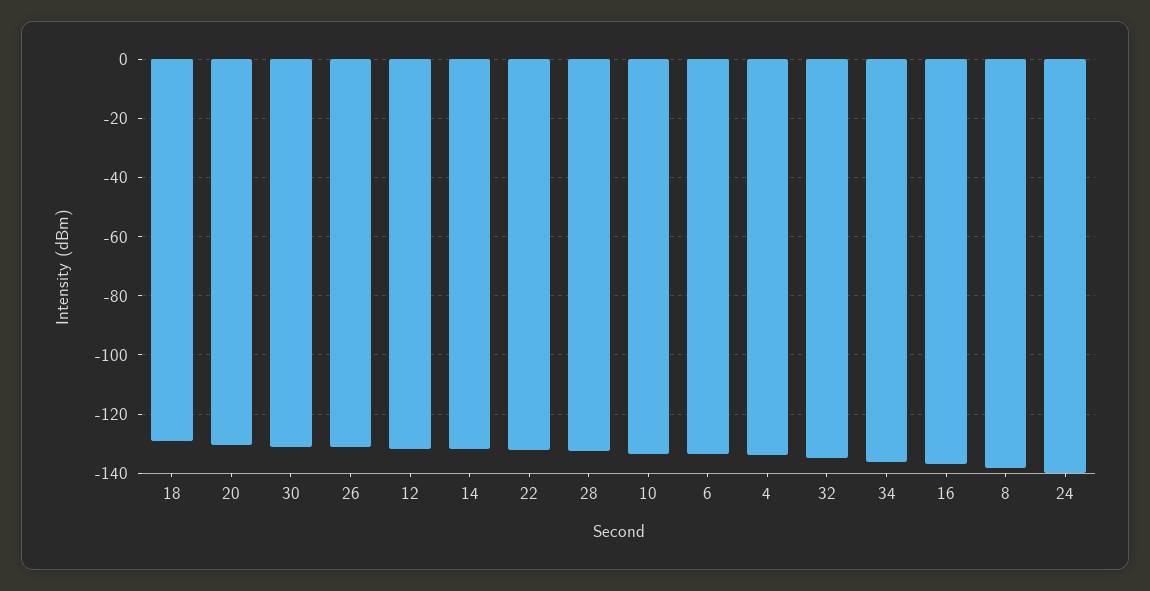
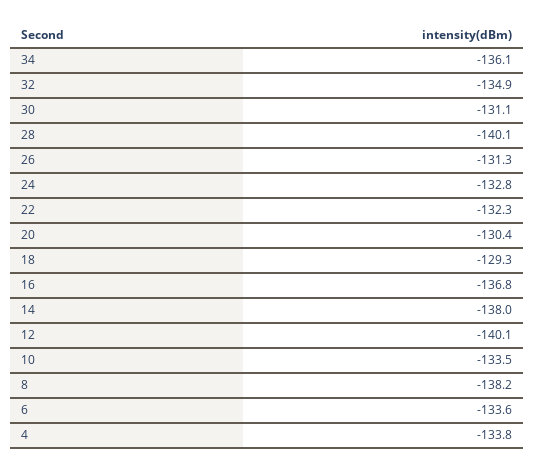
  {
    "18": -129.3,
    "20": -130.4,
    "30": -131.1,
    "26": -131.3,
-   "12": -132.5,
+   "12": -140.1,
-   "14": -132.5,
+   "14": -138,
    "22": -132.3,
-   "28": -132.5,
+   "28": -140.1,
    "10": -133.5,
    "6": -133.6,
    "4": -133.8,
    "32": -134.9,
    "34": -136.1,
    "16": -136.8,
    "8": -138.2,
-   "24": -140
+   "24": -132.8
  }

